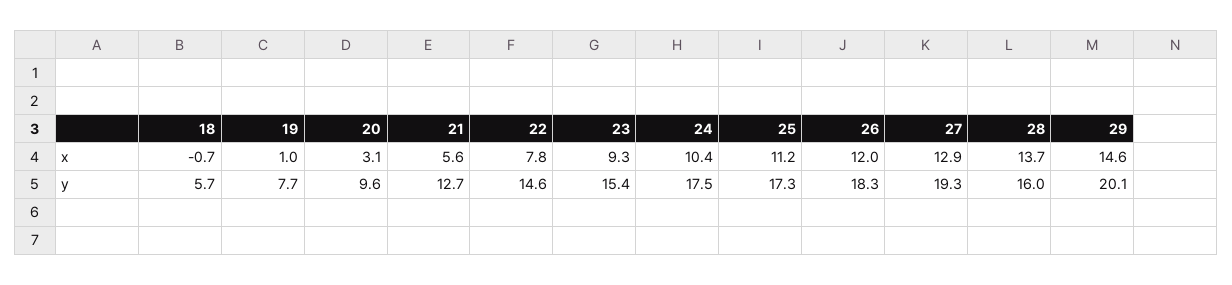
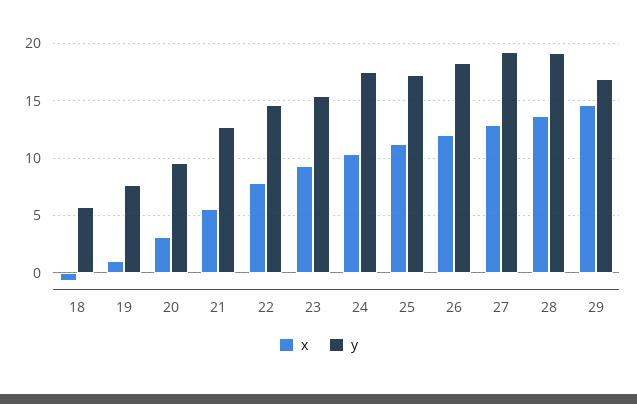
  {
    "x": {
      "18": -0.7,
      "19": 1,
      "20": 3.1,
      "21": 5.6,
      "22": 7.8,
      "23": 9.3,
      "24": 10.4,
      "25": 11.2,
      "26": 12,
      "27": 12.9,
      "28": 13.7,
      "29": 14.6
    },
    "y": {
      "18": 5.7,
      "19": 7.7,
      "20": 9.6,
      "21": 12.7,
      "22": 14.6,
      "23": 15.4,
      "24": 17.5,
      "25": 17.3,
      "26": 18.3,
      "27": 19.3,
-     "28": 16,
+     "28": 19,
-     "29": 20.1
+     "29": 17
    }
  }

